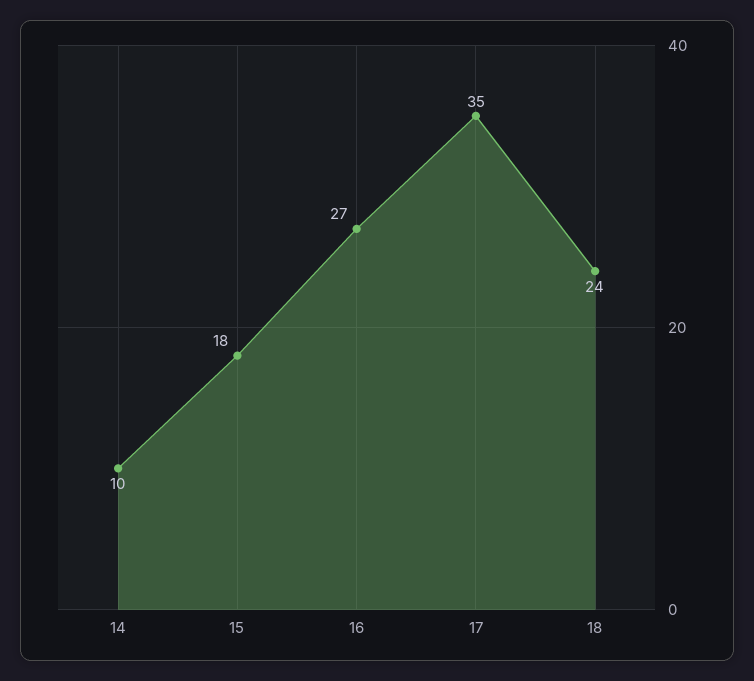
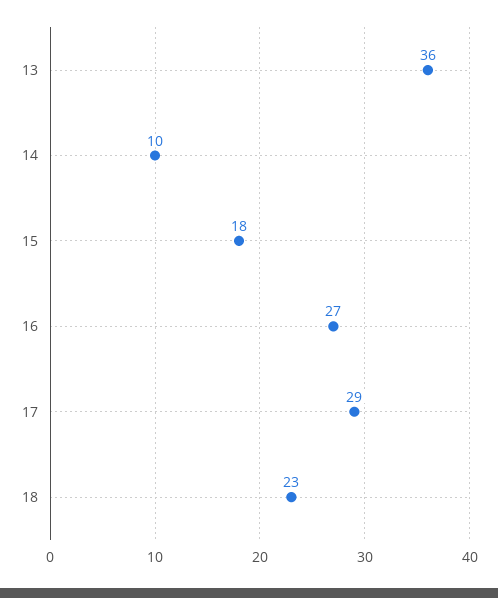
  {
    "14": 10,
    "15": 18,
    "16": 27,
-   "17": 35,
+   "17": 29,
-   "18": 24
+   "18": 23,
+   "13": 36
  }

